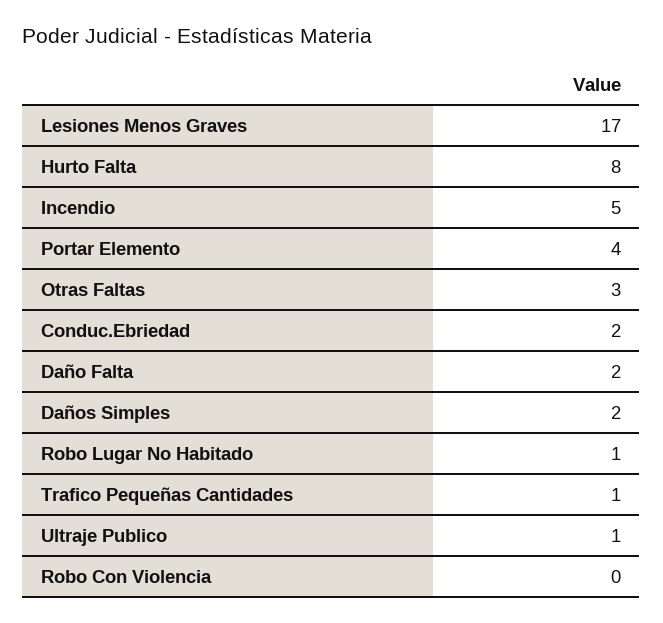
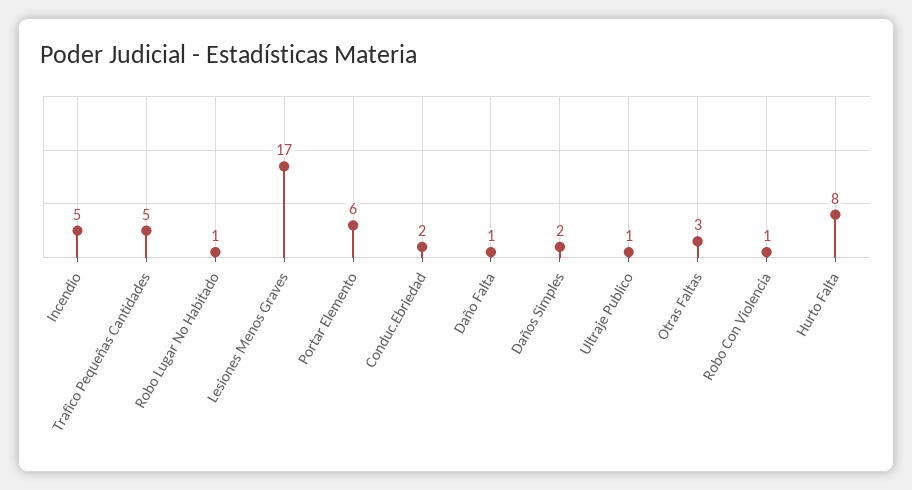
  {
    "Lesiones Menos Graves": 17,
    "Hurto Falta": 8,
    "Incendio": 5,
-   "Portar Elemento": 4,
+   "Portar Elemento": 6,
    "Otras Faltas": 3,
    "Conduc.Ebriedad": 2,
-   "Daño Falta": 2,
+   "Daño Falta": 1,
    "Daños Simples": 2,
    "Robo Lugar No Habitado": 1,
-   "Trafico Pequeñas Cantidades": 1,
+   "Trafico Pequeñas Cantidades": 5,
    "Ultraje Publico": 1,
-   "Robo Con Violencia": 0
+   "Robo Con Violencia": 1
  }

